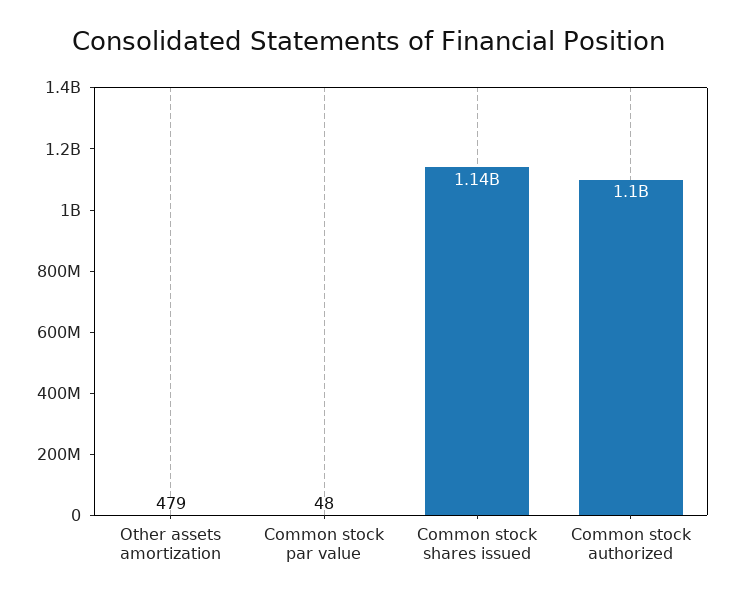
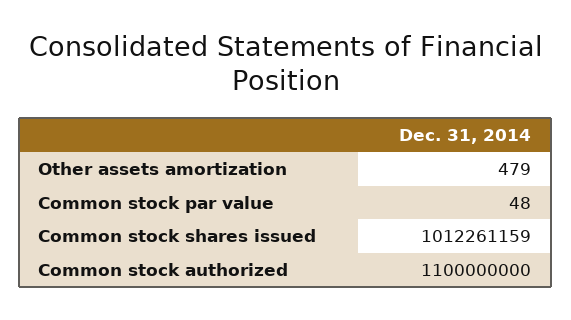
  {
    "Other assets amortization": 479,
    "Common stock par value": 48,
-   "Common stock shares issued": 1140000000,
+   "Common stock shares issued": 1012261159,
    "Common stock authorized": 1100000000
  }

